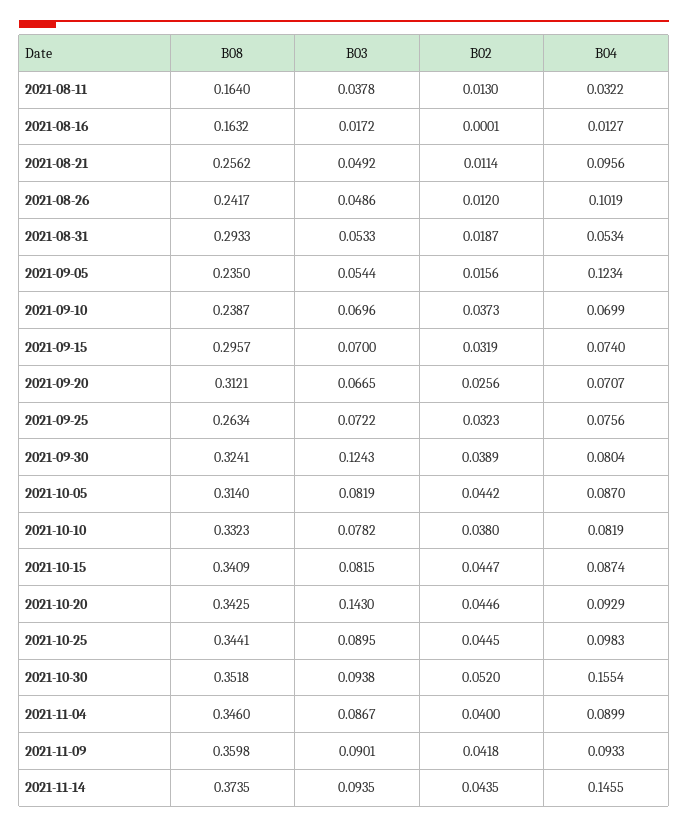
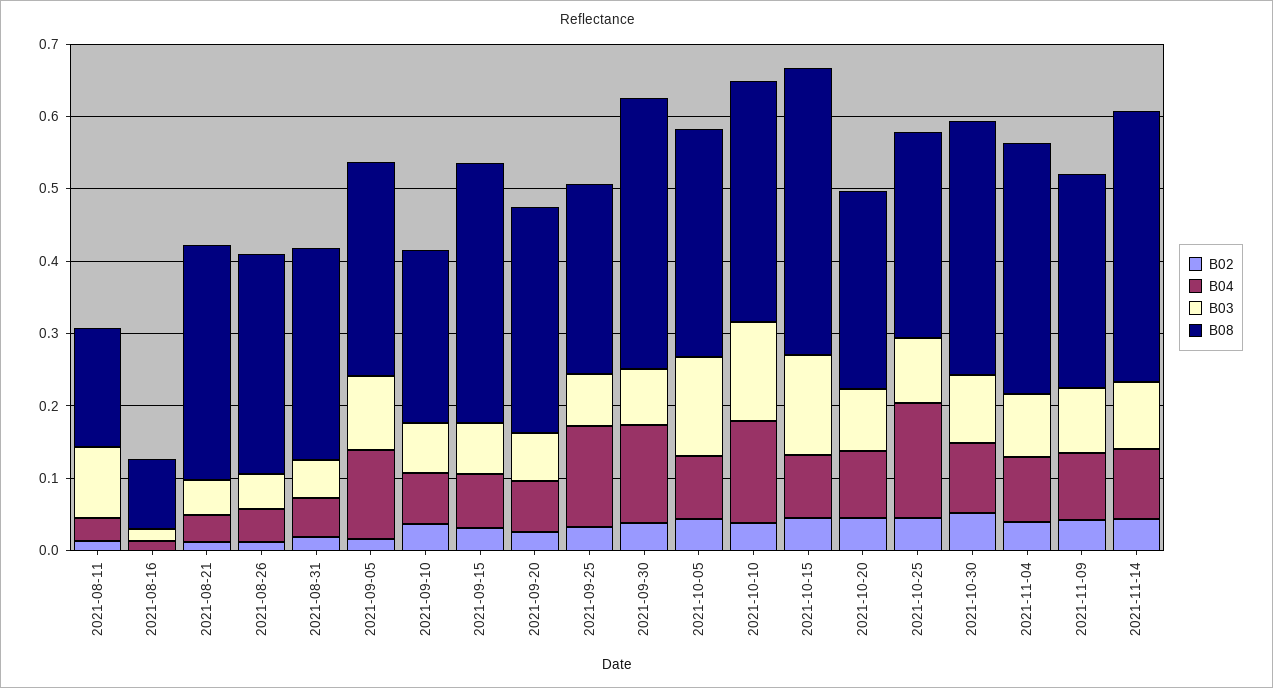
  {
    "B08": {
      "2021-08-11": 0.164,
-     "2021-08-16": 0.1632,
+     "2021-08-16": 0.1,
-     "2021-08-21": 0.2562,
+     "2021-08-21": 0.32,
-     "2021-08-26": 0.2417,
+     "2021-08-26": 0.3,
      "2021-08-31": 0.2933,
-     "2021-09-05": 0.235,
+     "2021-09-05": 0.3,
      "2021-09-10": 0.2387,
-     "2021-09-15": 0.2957,
+     "2021-09-15": 0.36,
      "2021-09-20": 0.3121,
      "2021-09-25": 0.2634,
-     "2021-09-30": 0.3241,
+     "2021-09-30": 0.38,
      "2021-10-05": 0.314,
      "2021-10-10": 0.3323,
-     "2021-10-15": 0.3409,
+     "2021-10-15": 0.4,
-     "2021-10-20": 0.3425,
+     "2021-10-20": 0.28,
-     "2021-10-25": 0.3441,
+     "2021-10-25": 0.28,
      "2021-10-30": 0.3518,
      "2021-11-04": 0.346,
-     "2021-11-09": 0.3598,
+     "2021-11-09": 0.3,
      "2021-11-14": 0.3735
    },
    "B03": {
-     "2021-08-11": 0.0378,
+     "2021-08-11": 0.1,
      "2021-08-16": 0.0172,
      "2021-08-21": 0.0492,
      "2021-08-26": 0.0486,
      "2021-08-31": 0.0533,
-     "2021-09-05": 0.0544,
+     "2021-09-05": 0.1,
      "2021-09-10": 0.0696,
      "2021-09-15": 0.07,
      "2021-09-20": 0.0665,
      "2021-09-25": 0.0722,
-     "2021-09-30": 0.1243,
+     "2021-09-30": 0.08,
-     "2021-10-05": 0.0819,
+     "2021-10-05": 0.14,
-     "2021-10-10": 0.0782,
+     "2021-10-10": 0.14,
-     "2021-10-15": 0.0815,
+     "2021-10-15": 0.14,
-     "2021-10-20": 0.143,
+     "2021-10-20": 0.08,
      "2021-10-25": 0.0895,
      "2021-10-30": 0.0938,
      "2021-11-04": 0.0867,
      "2021-11-09": 0.0901,
      "2021-11-14": 0.0935
    },
    "B02": {
      "2021-08-11": 0.013,
      "2021-08-16": 0.0001,
      "2021-08-21": 0.0114,
      "2021-08-26": 0.012,
      "2021-08-31": 0.0187,
      "2021-09-05": 0.0156,
      "2021-09-10": 0.0373,
      "2021-09-15": 0.0319,
      "2021-09-20": 0.0256,
      "2021-09-25": 0.0323,
      "2021-09-30": 0.0389,
      "2021-10-05": 0.0442,
      "2021-10-10": 0.038,
      "2021-10-15": 0.0447,
      "2021-10-20": 0.0446,
      "2021-10-25": 0.0445,
      "2021-10-30": 0.052,
      "2021-11-04": 0.04,
      "2021-11-09": 0.0418,
      "2021-11-14": 0.0435
    },
    "B04": {
      "2021-08-11": 0.0322,
      "2021-08-16": 0.0127,
-     "2021-08-21": 0.0956,
+     "2021-08-21": 0.04,
-     "2021-08-26": 0.1019,
+     "2021-08-26": 0.04,
      "2021-08-31": 0.0534,
      "2021-09-05": 0.1234,
      "2021-09-10": 0.0699,
      "2021-09-15": 0.074,
      "2021-09-20": 0.0707,
-     "2021-09-25": 0.0756,
+     "2021-09-25": 0.14,
-     "2021-09-30": 0.0804,
+     "2021-09-30": 0.14,
      "2021-10-05": 0.087,
-     "2021-10-10": 0.0819,
+     "2021-10-10": 0.14,
      "2021-10-15": 0.0874,
      "2021-10-20": 0.0929,
-     "2021-10-25": 0.0983,
+     "2021-10-25": 0.16,
-     "2021-10-30": 0.1554,
+     "2021-10-30": 0.1,
      "2021-11-04": 0.0899,
      "2021-11-09": 0.0933,
-     "2021-11-14": 0.1455
+     "2021-11-14": 0.1
    }
  }

